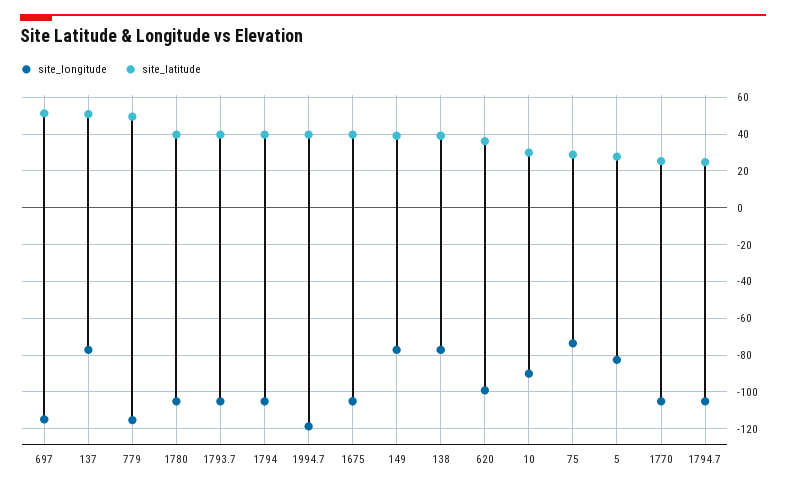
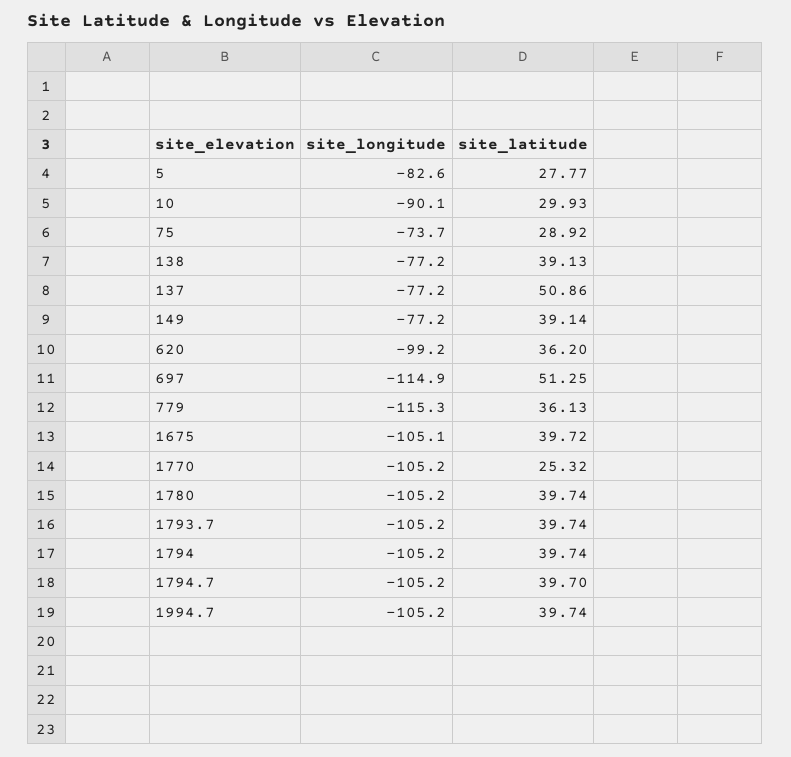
  {
    "site_longitude": {
      "697": -114.9,
      "137": -77.2,
      "779": -115.3,
      "1780": -105.2,
      "1793.7": -105.2,
      "1794": -105.2,
-     "1994.7": -120,
+     "1994.7": -105.2,
      "1675": -105.1,
      "149": -77.2,
      "138": -77.2,
      "620": -99.2,
      "10": -90.1,
      "75": -73.7,
      "5": -82.6,
      "1770": -105.2,
      "1794.7": -105.2
    },
    "site_latitude": {
      "697": 51.25,
      "137": 50.86,
-     "779": 50,
+     "779": 36.13,
      "1780": 39.74,
      "1793.7": 39.74,
      "1794": 39.74,
      "1994.7": 39.74,
      "1675": 39.72,
      "149": 39.14,
      "138": 39.13,
      "620": 36.2,
      "10": 29.93,
      "75": 28.92,
      "5": 27.77,
      "1770": 25.32,
-     "1794.7": 25
+     "1794.7": 39.7
    }
  }

